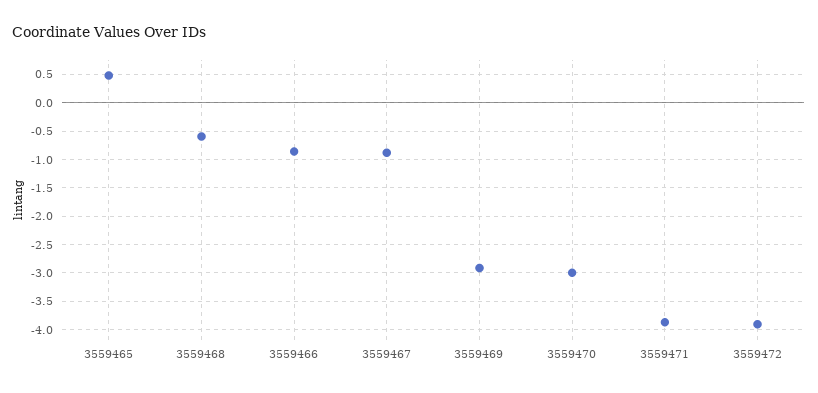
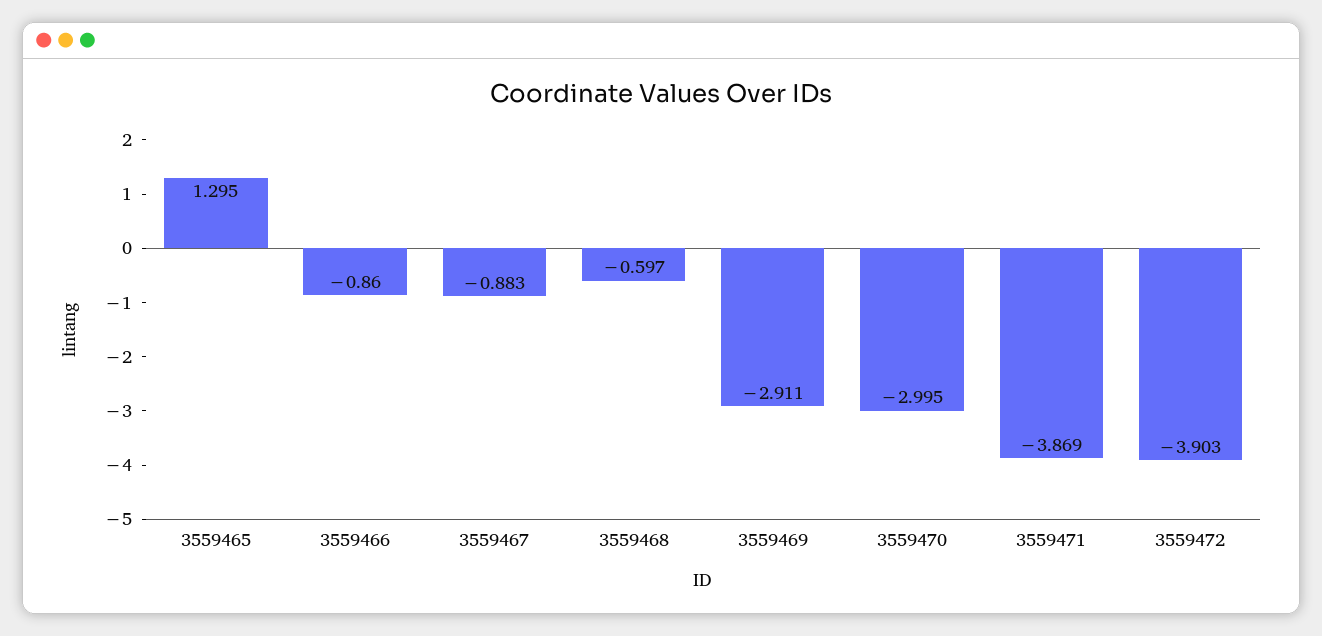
  {
-   "3559465": 0.5,
+   "3559465": 1.295,
    "3559468": -0.597,
    "3559466": -0.86,
    "3559467": -0.883,
    "3559469": -2.911,
    "3559470": -2.995,
    "3559471": -3.869,
    "3559472": -3.903
  }

